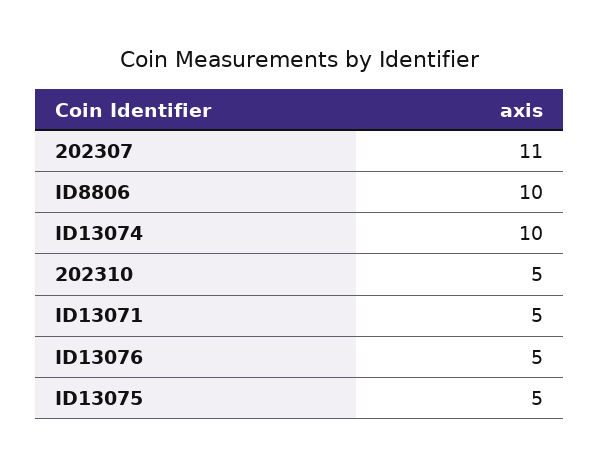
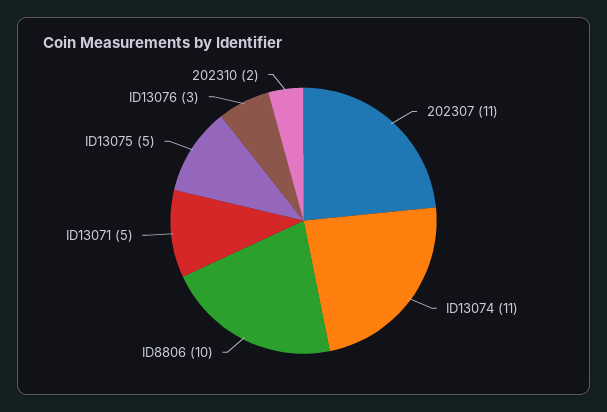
  {
    "202307": 11,
    "ID8806": 10,
-   "ID13074": 10,
+   "ID13074": 11,
-   "202310": 5,
+   "202310": 2,
    "ID13071": 5,
-   "ID13076": 5,
+   "ID13076": 3,
    "ID13075": 5
  }

